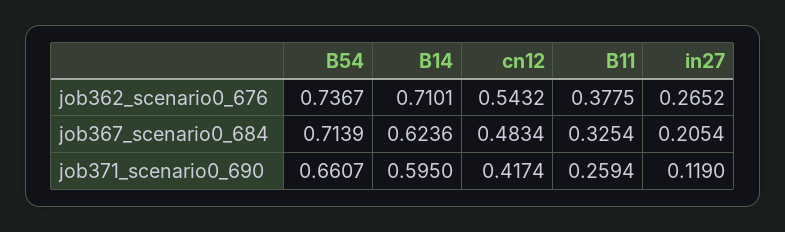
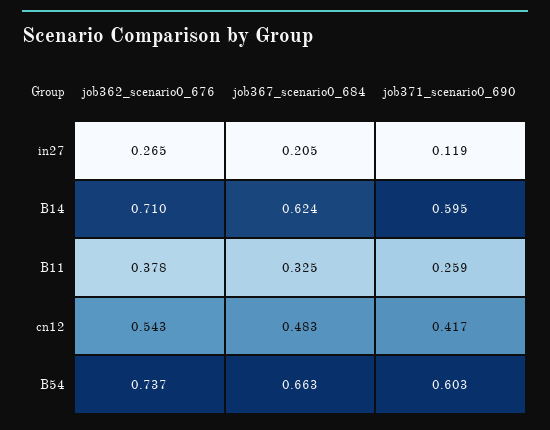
  {
    "B54": {
      "job362_scenario0_676": 0.7367,
-     "job367_scenario0_684": 0.7139,
+     "job367_scenario0_684": 0.663,
-     "job371_scenario0_690": 0.6607
+     "job371_scenario0_690": 0.603
    },
    "B14": {
      "job362_scenario0_676": 0.7101,
      "job367_scenario0_684": 0.6236,
      "job371_scenario0_690": 0.595
    },
    "cn12": {
      "job362_scenario0_676": 0.5432,
      "job367_scenario0_684": 0.4834,
      "job371_scenario0_690": 0.4174
    },
    "B11": {
      "job362_scenario0_676": 0.3775,
      "job367_scenario0_684": 0.3254,
      "job371_scenario0_690": 0.2594
    },
    "in27": {
      "job362_scenario0_676": 0.2652,
      "job367_scenario0_684": 0.2054,
      "job371_scenario0_690": 0.119
    }
  }

